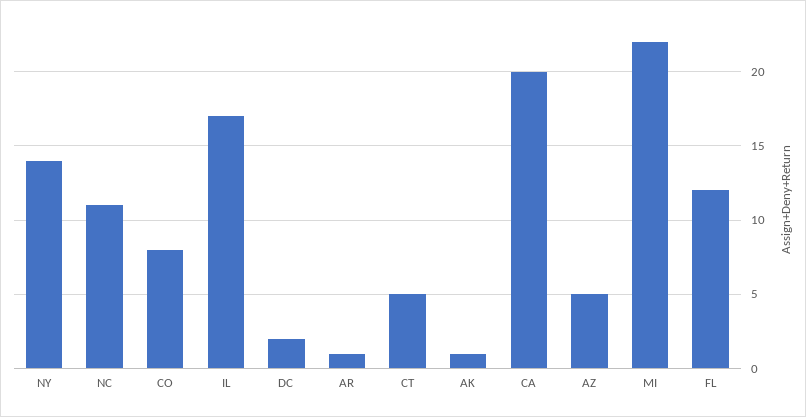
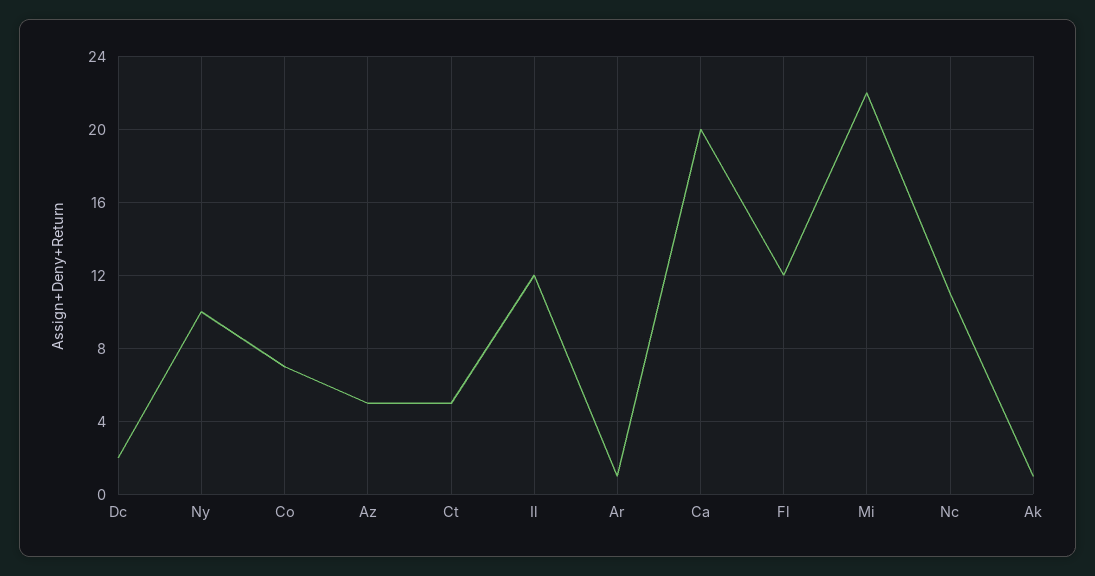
  {
-   "NY": 14,
+   "NY": 10,
    "NC": 11,
-   "CO": 8,
+   "CO": 7,
-   "IL": 17,
+   "IL": 12,
    "DC": 2,
    "AR": 1,
    "CT": 5,
    "AK": 1,
    "CA": 20,
    "AZ": 5,
    "MI": 22,
    "FL": 12
  }

